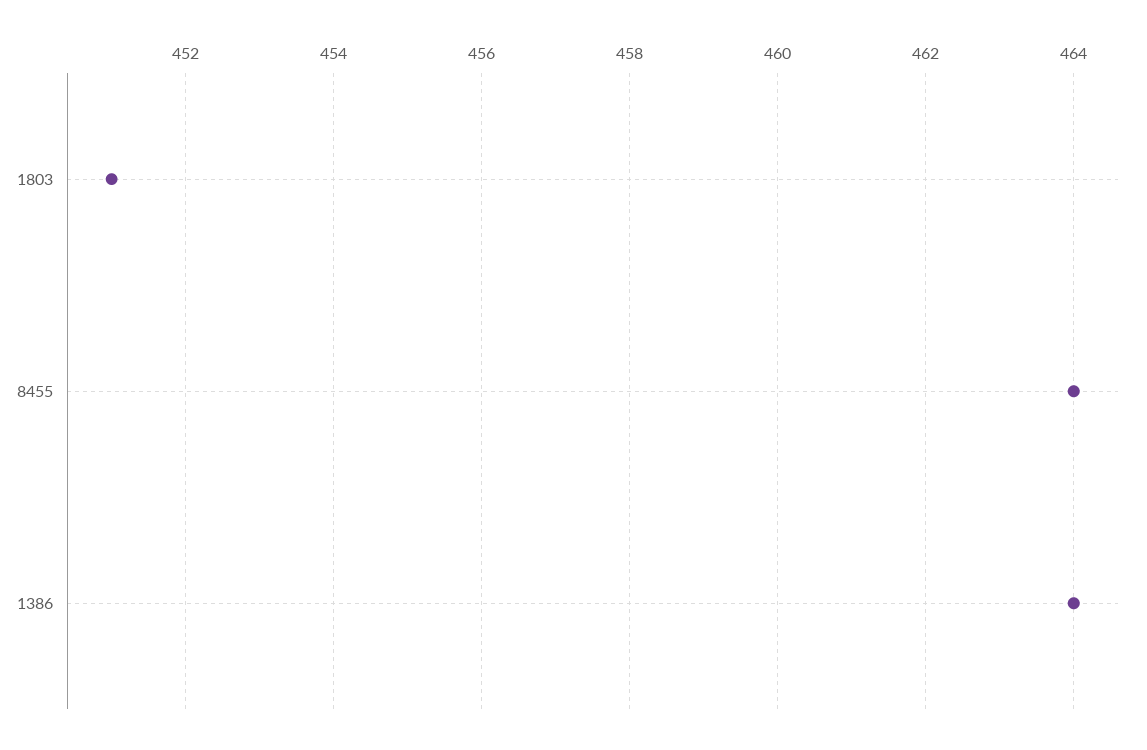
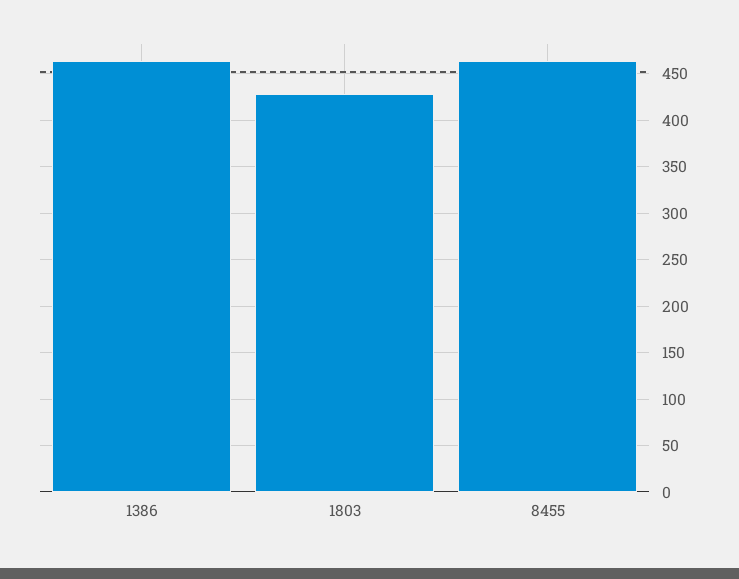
  {
-   "1803": 451,
+   "1803": 430,
    "8455": 464,
    "1386": 464
  }

